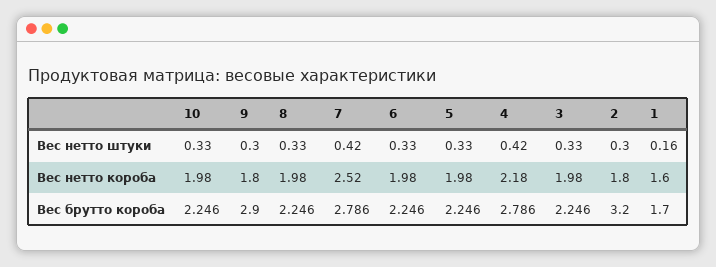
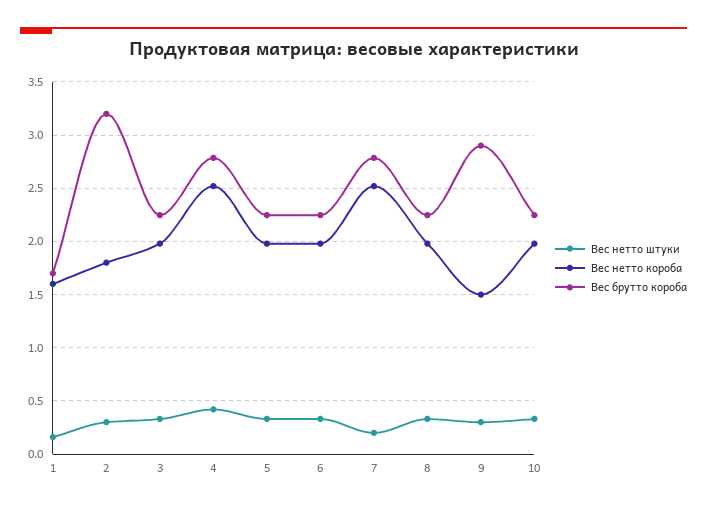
  {
    "Вес нетто штуки": {
      "10": 0.33,
      "9": 0.3,
      "8": 0.33,
-     "7": 0.42,
+     "7": 0.2,
      "6": 0.33,
      "5": 0.33,
      "4": 0.42,
      "3": 0.33,
      "2": 0.3,
      "1": 0.16
    },
    "Вес нетто короба": {
      "10": 1.98,
-     "9": 1.8,
+     "9": 1.5,
      "8": 1.98,
      "7": 2.52,
      "6": 1.98,
      "5": 1.98,
-     "4": 2.18,
+     "4": 2.5,
      "3": 1.98,
      "2": 1.8,
      "1": 1.6
    },
    "Вес брутто короба": {
      "10": 2.246,
      "9": 2.9,
      "8": 2.246,
      "7": 2.786,
      "6": 2.246,
      "5": 2.246,
      "4": 2.786,
      "3": 2.246,
      "2": 3.2,
      "1": 1.7
    }
  }

